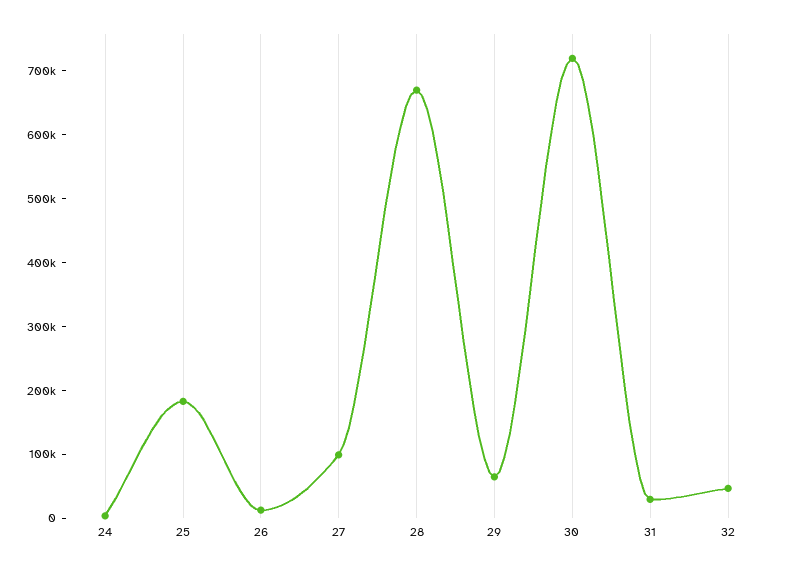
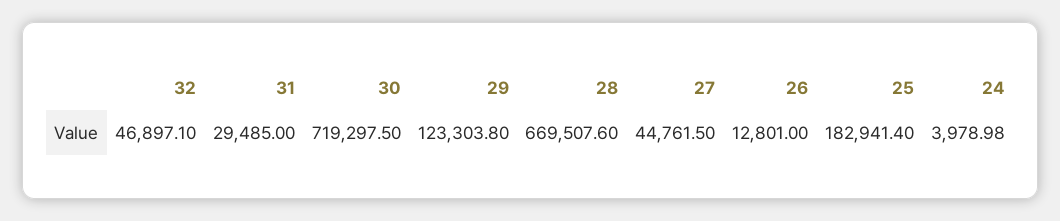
  {
    "24": 3978.98,
    "25": 182941.4,
    "26": 12801,
-   "27": 100000,
+   "27": 44761.5,
    "28": 669507.6,
-   "29": 60000,
+   "29": 123303.8,
    "30": 719297.5,
    "31": 29485,
    "32": 46897.1
  }

